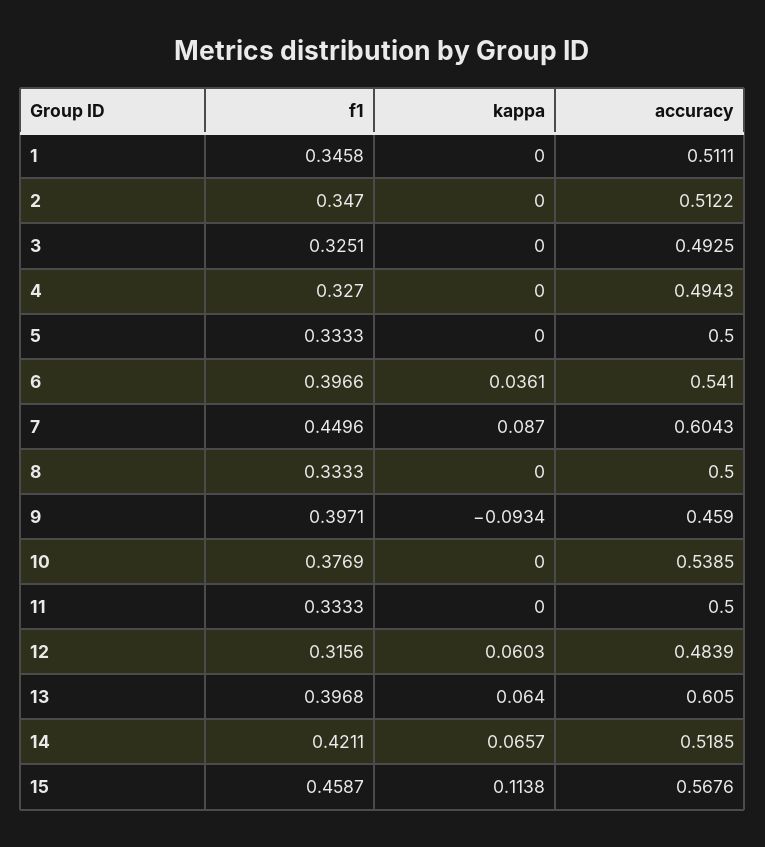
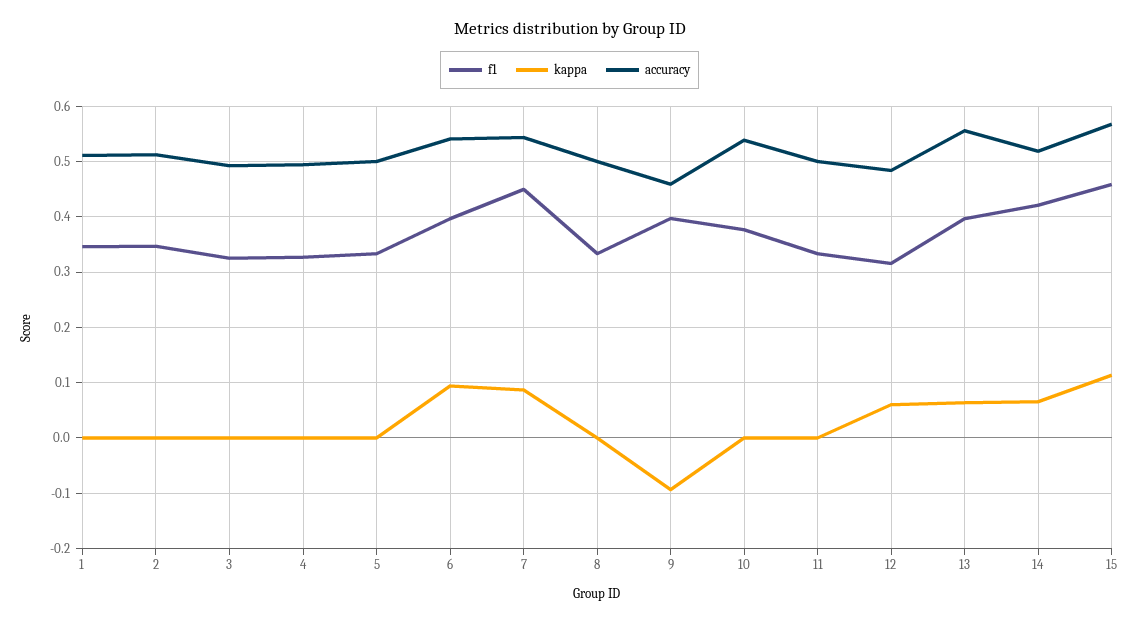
  {
    "f1": {
      "1": 0.3458,
      "2": 0.347,
      "3": 0.3251,
      "4": 0.327,
      "5": 0.3333,
      "6": 0.3966,
      "7": 0.4496,
      "8": 0.3333,
      "9": 0.3971,
      "10": 0.3769,
      "11": 0.3333,
      "12": 0.3156,
      "13": 0.3968,
      "14": 0.4211,
      "15": 0.4587
    },
    "kappa": {
      "1": 0,
      "2": 0,
      "3": 0,
      "4": 0,
      "5": 0,
-     "6": 0.0361,
+     "6": 0.1,
      "7": 0.087,
      "8": 0,
      "9": -0.0934,
      "10": 0,
      "11": 0,
      "12": 0.0603,
      "13": 0.064,
      "14": 0.0657,
      "15": 0.1138
    },
    "accuracy": {
      "1": 0.5111,
      "2": 0.5122,
      "3": 0.4925,
      "4": 0.4943,
      "5": 0.5,
      "6": 0.541,
-     "7": 0.6043,
+     "7": 0.54,
      "8": 0.5,
      "9": 0.459,
      "10": 0.5385,
      "11": 0.5,
      "12": 0.4839,
-     "13": 0.605,
+     "13": 0.56,
      "14": 0.5185,
      "15": 0.5676
    }
  }

